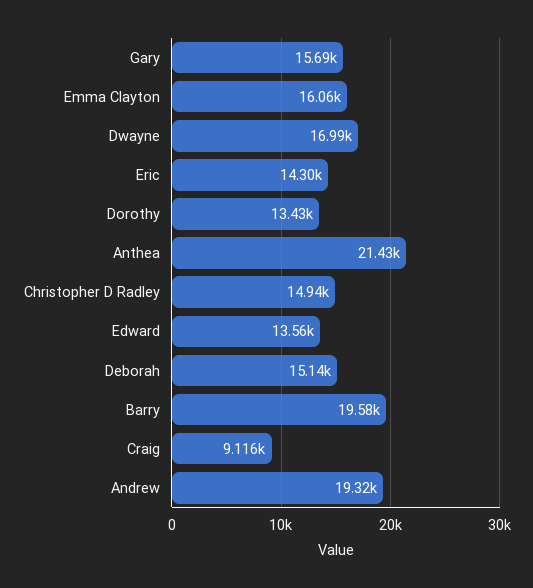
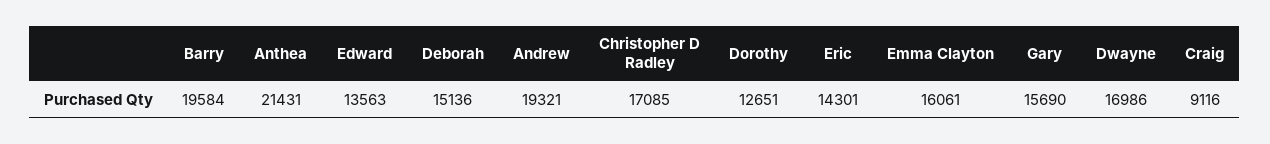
  {
    "Gary": 15690,
    "Emma Clayton": 16061,
    "Dwayne": 16986,
    "Eric": 14301,
-   "Dorothy": 13430,
+   "Dorothy": 12651,
    "Anthea": 21431,
-   "Christopher D Radley": 14940,
+   "Christopher D Radley": 17085,
    "Edward": 13563,
    "Deborah": 15136,
    "Barry": 19584,
    "Craig": 9116,
    "Andrew": 19321
  }

